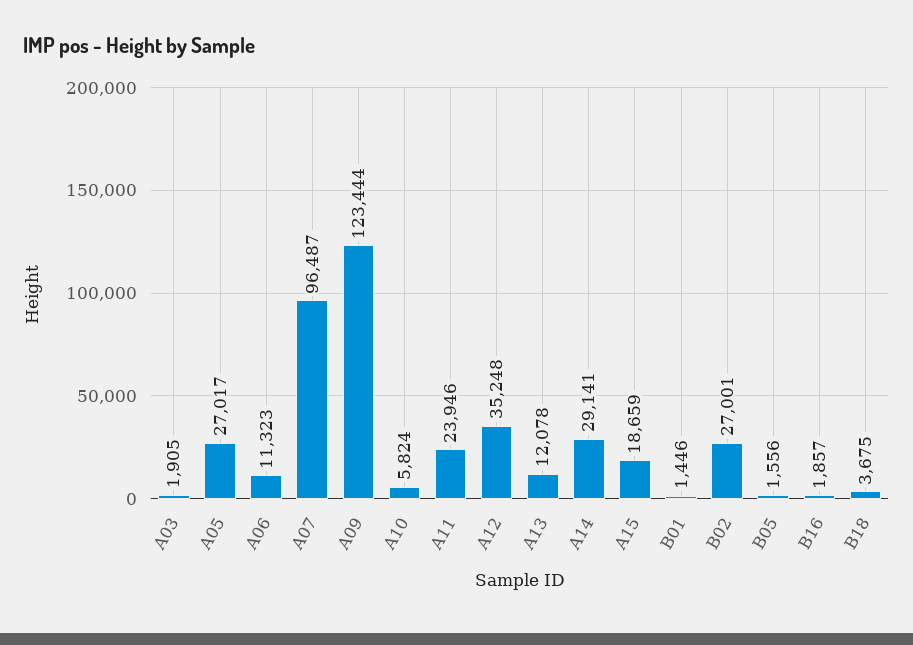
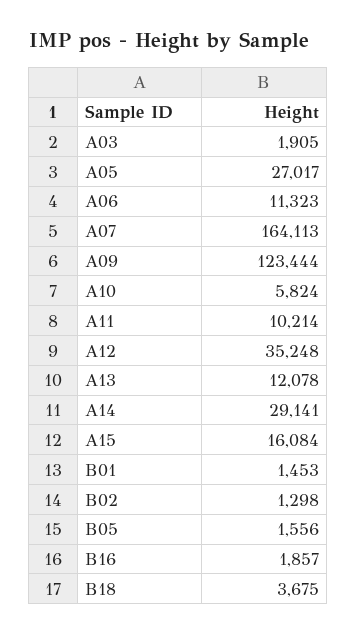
  {
    "A03": 1905,
    "A05": 27017,
    "A06": 11323,
-   "A07": 96487,
+   "A07": 164113,
    "A09": 123444,
    "A10": 5824,
-   "A11": 23946,
+   "A11": 10214,
    "A12": 35248,
    "A13": 12078,
    "A14": 29141,
-   "A15": 18659,
+   "A15": 16084,
-   "B01": 1446,
+   "B01": 1453,
-   "B02": 27001,
+   "B02": 1298,
    "B05": 1556,
    "B16": 1857,
    "B18": 3675
  }

